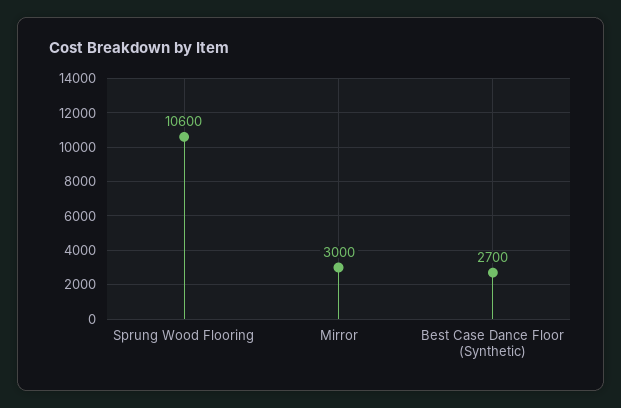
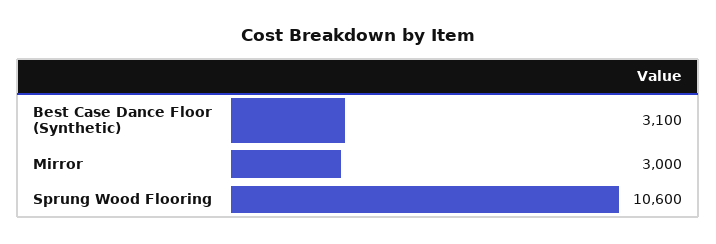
  {
    "Sprung Wood Flooring": 10600,
    "Mirror": 3000,
-   "Best Case Dance Floor (Synthetic)": 2700
+   "Best Case Dance Floor (Synthetic)": 3100
  }

